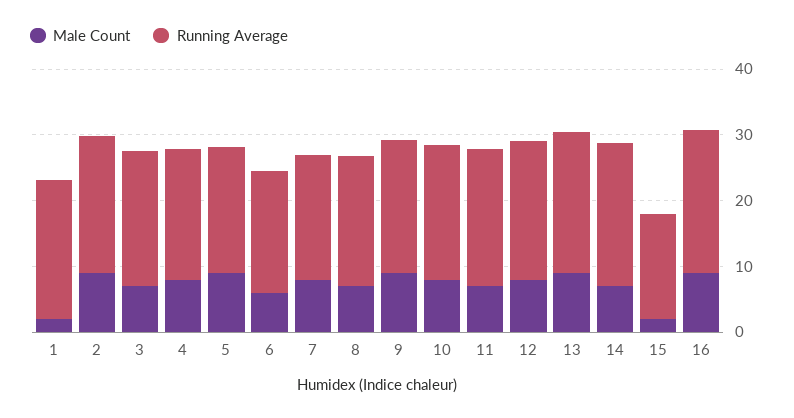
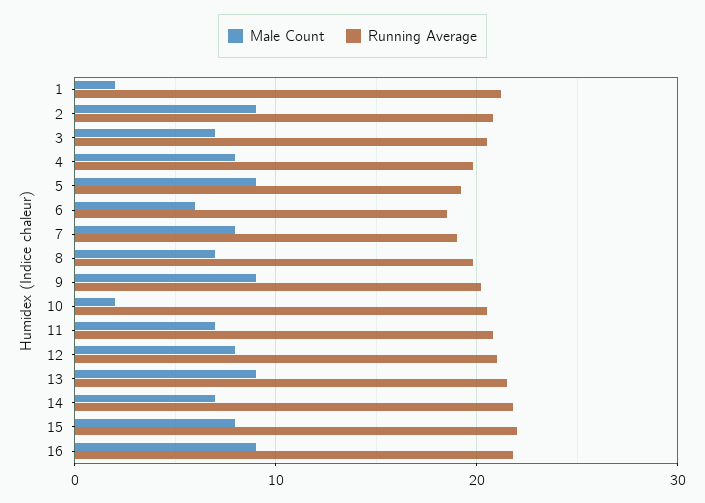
  {
    "Male Count": {
      "1": 2,
      "2": 9,
      "3": 7,
      "4": 8,
      "5": 9,
      "6": 6,
      "7": 8,
      "8": 7,
      "9": 9,
-     "10": 8,
+     "10": 2,
      "11": 7,
      "12": 8,
      "13": 9,
      "14": 7,
-     "15": 2,
+     "15": 8,
      "16": 9
    },
    "Running Average": {
      "1": 21,
      "2": 21,
      "3": 21,
      "4": 20,
      "5": 19,
      "6": 19,
      "7": 19,
      "8": 20,
      "9": 20,
      "10": 21,
      "11": 21,
      "12": 21,
      "13": 22,
      "14": 22,
-     "15": 16,
+     "15": 22,
      "16": 22
    }
  }

